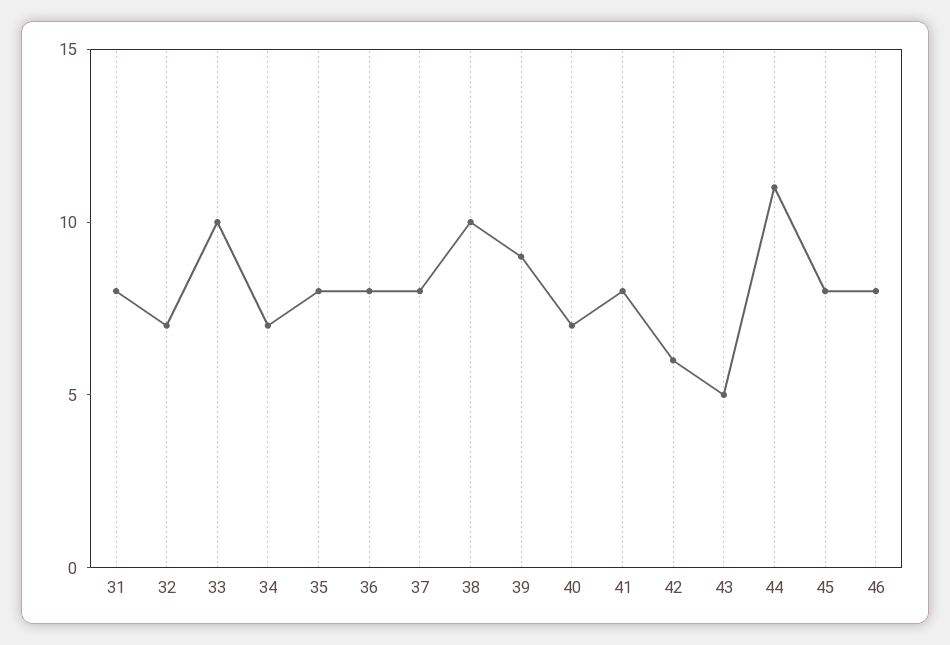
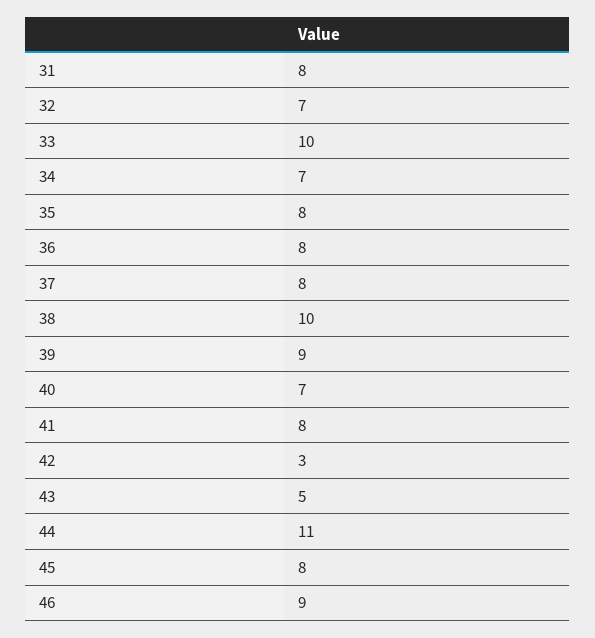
  {
    "31": 8,
    "32": 7,
    "33": 10,
    "34": 7,
    "35": 8,
    "36": 8,
    "37": 8,
    "38": 10,
    "39": 9,
    "40": 7,
    "41": 8,
-   "42": 6,
+   "42": 3,
    "43": 5,
    "44": 11,
    "45": 8,
-   "46": 8
+   "46": 9
  }

